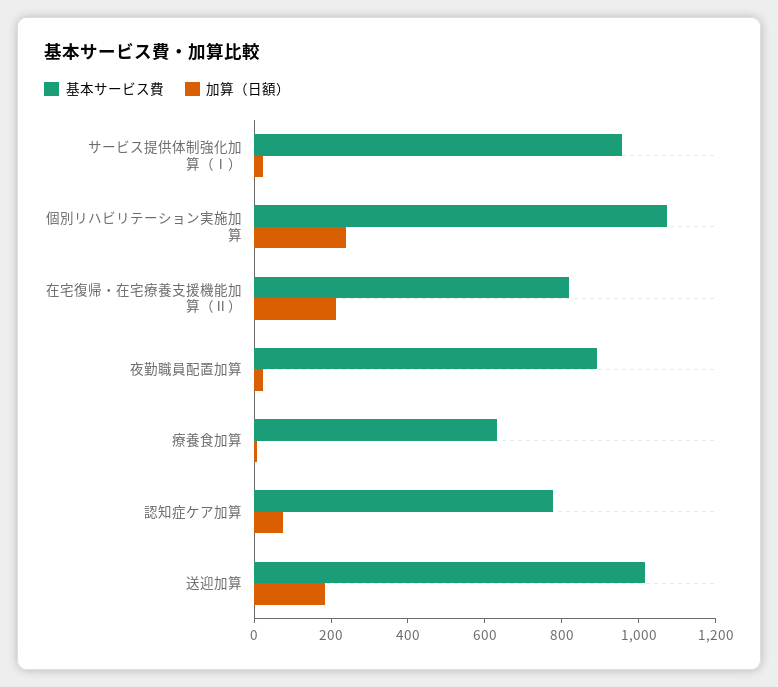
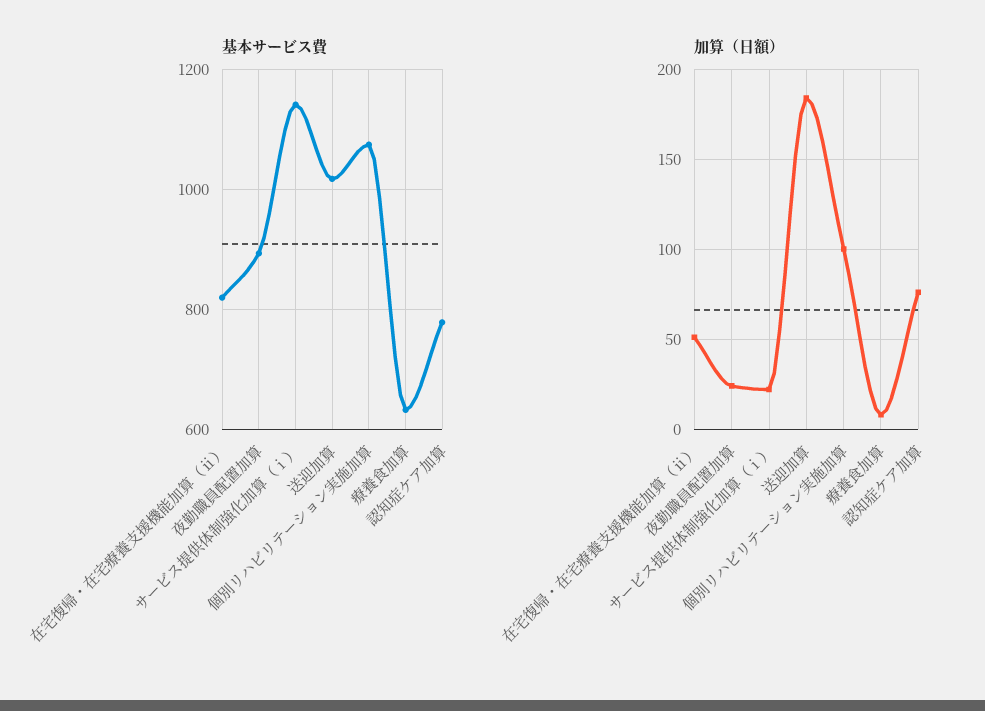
  {
    "基本サービス費": {
-     "サービス提供体制強化加算（Ⅰ）": 950,
+     "サービス提供体制強化加算（Ⅰ）": 1140,
      "個別リハビリテーション実施加算": 1080,
      "在宅復帰・在宅療養支援機能加算（Ⅱ）": 820,
      "夜勤職員配置加算": 900,
      "療養食加算": 640,
      "認知症ケア加算": 780,
      "送迎加算": 1020
    },
    "加算（日額）": {
      "サービス提供体制強化加算（Ⅰ）": 20,
-     "個別リハビリテーション実施加算": 250,
+     "個別リハビリテーション実施加算": 100,
-     "在宅復帰・在宅療養支援機能加算（Ⅱ）": 200,
+     "在宅復帰・在宅療養支援機能加算（Ⅱ）": 50,
      "夜勤職員配置加算": 25,
      "療養食加算": 10,
      "認知症ケア加算": 75,
      "送迎加算": 185
    }
  }

